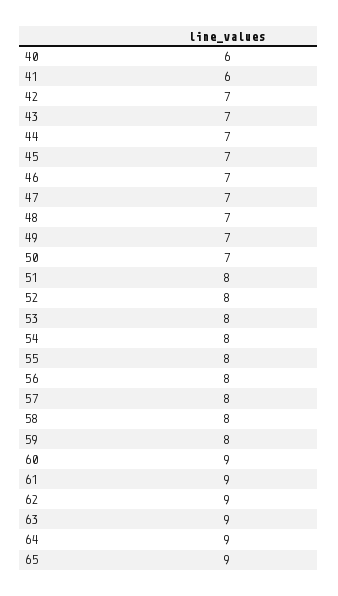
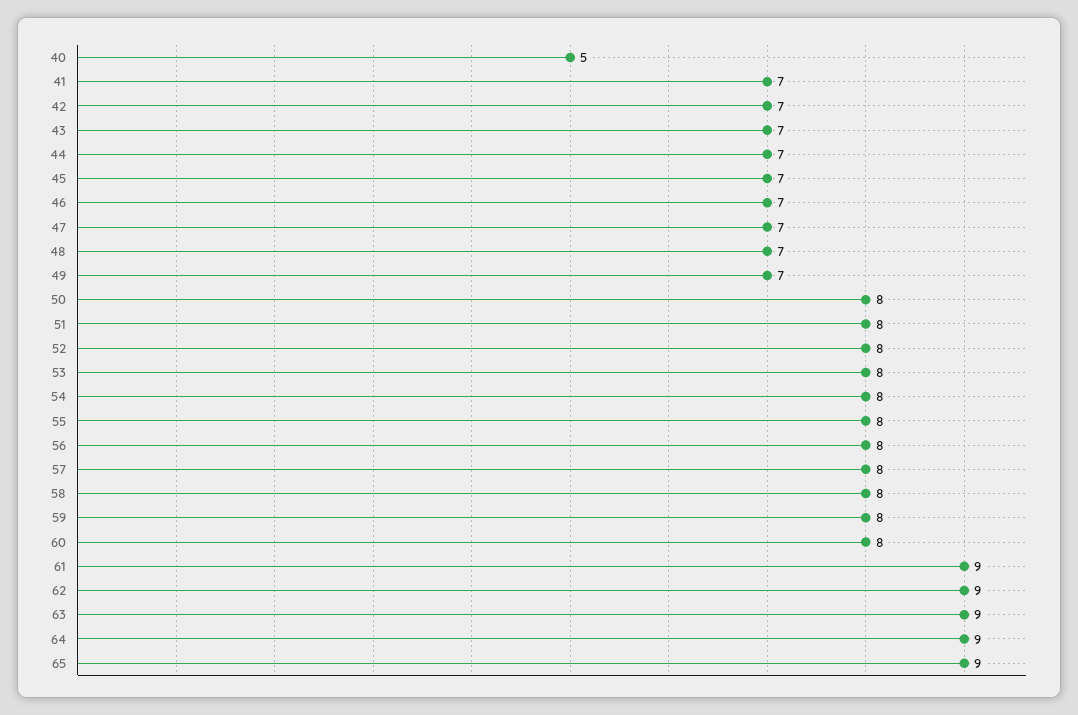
  {
-   "40": 6,
+   "40": 5,
-   "41": 6,
+   "41": 7,
    "42": 7,
    "43": 7,
    "44": 7,
    "45": 7,
    "46": 7,
    "47": 7,
    "48": 7,
    "49": 7,
-   "50": 7,
+   "50": 8,
    "51": 8,
    "52": 8,
    "53": 8,
    "54": 8,
    "55": 8,
    "56": 8,
    "57": 8,
    "58": 8,
    "59": 8,
-   "60": 9,
+   "60": 8,
    "61": 9,
    "62": 9,
    "63": 9,
    "64": 9,
    "65": 9
  }

